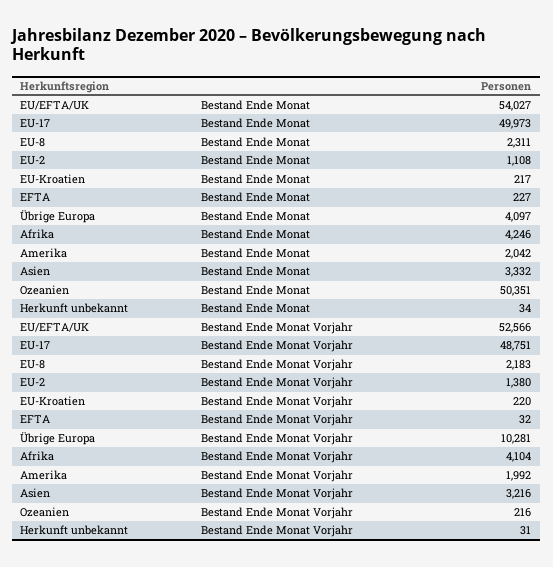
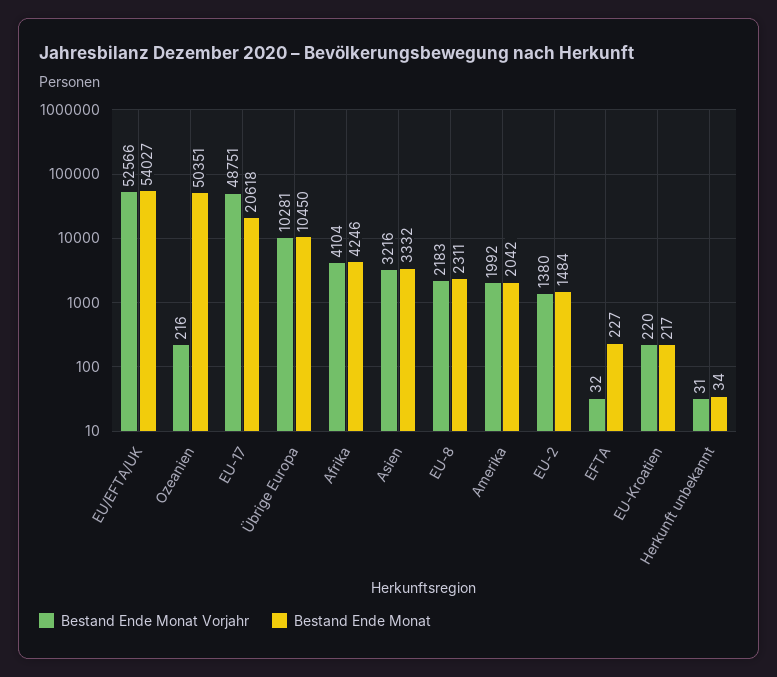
  {
    "Bestand Ende Monat": {
      "EU/EFTA/UK": 54027,
-     "EU-17": 49973,
+     "EU-17": 20618,
      "EU-8": 2311,
-     "EU-2": 1108,
+     "EU-2": 1484,
      "EU-Kroatien": 217,
      "EFTA": 227,
-     "Übrige Europa": 4097,
+     "Übrige Europa": 10450,
      "Afrika": 4246,
      "Amerika": 2042,
      "Asien": 3332,
      "Ozeanien": 50351,
      "Herkunft unbekannt": 34
    },
    "Bestand Ende Monat Vorjahr": {
      "EU/EFTA/UK": 52566,
      "EU-17": 48751,
      "EU-8": 2183,
      "EU-2": 1380,
      "EU-Kroatien": 220,
      "EFTA": 32,
      "Übrige Europa": 10281,
      "Afrika": 4104,
      "Amerika": 1992,
      "Asien": 3216,
      "Ozeanien": 216,
      "Herkunft unbekannt": 31
    }
  }

